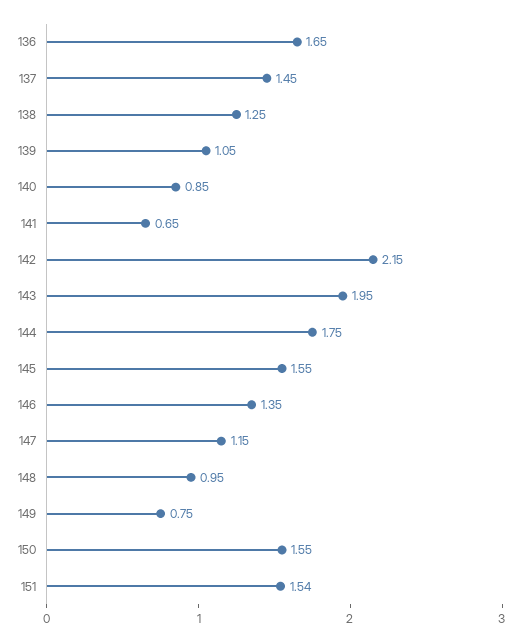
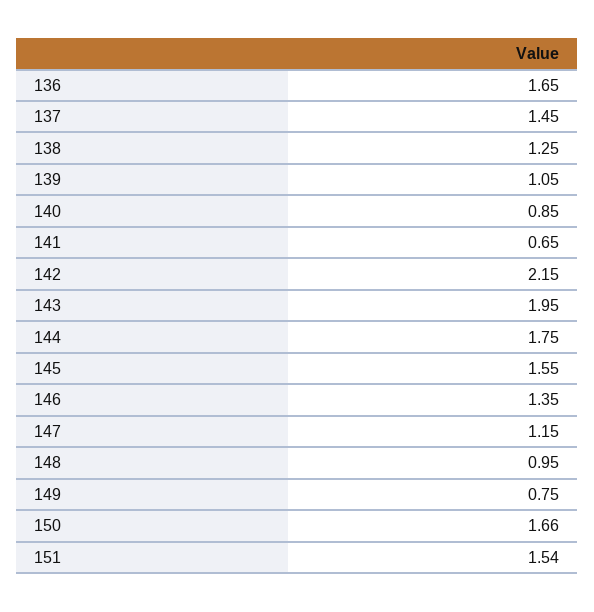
  {
    "136": 1.65,
    "137": 1.45,
    "138": 1.25,
    "139": 1.05,
    "140": 0.85,
    "141": 0.65,
    "142": 2.15,
    "143": 1.95,
    "144": 1.75,
    "145": 1.55,
    "146": 1.35,
    "147": 1.15,
    "148": 0.95,
    "149": 0.75,
-   "150": 1.55,
+   "150": 1.66,
    "151": 1.54
  }

